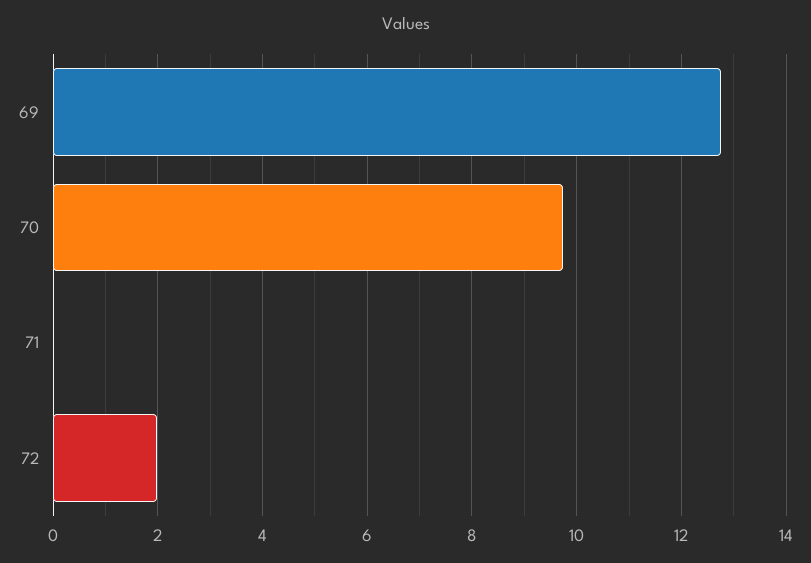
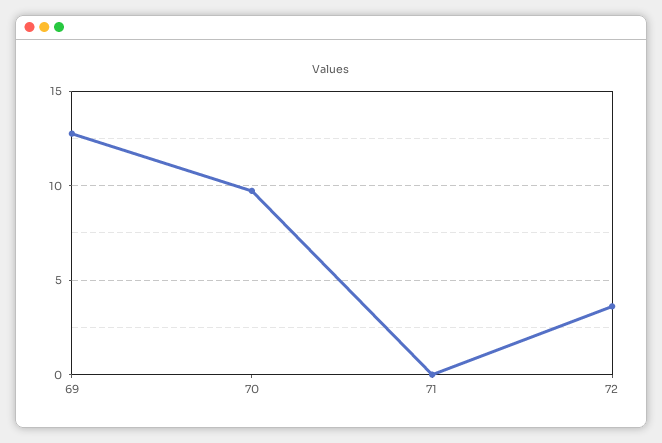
  {
    "69": 12.8,
    "70": 9.8,
    "71": 0,
-   "72": 2
+   "72": 3.5
  }

